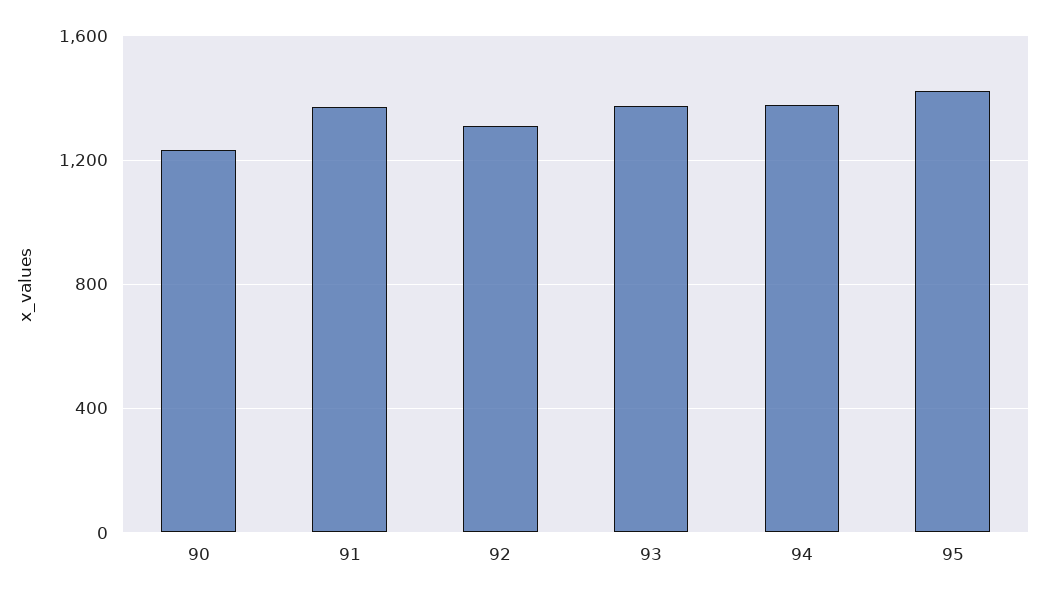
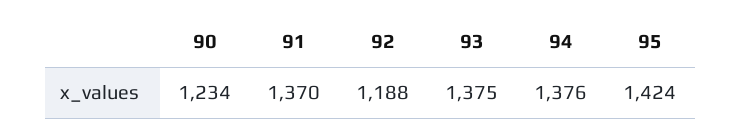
  {
    "90": 1234,
    "91": 1370,
-   "92": 1300,
+   "92": 1188,
    "93": 1375,
    "94": 1376,
    "95": 1424
  }

